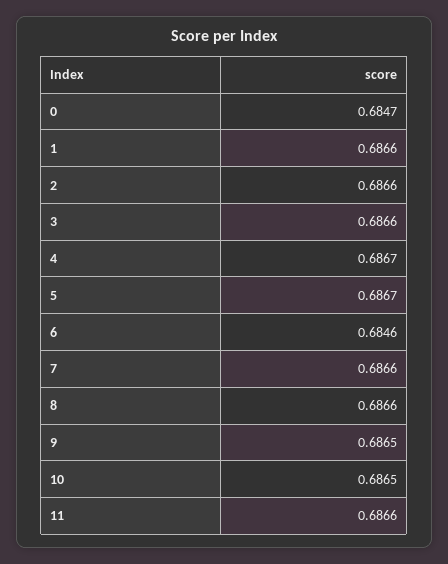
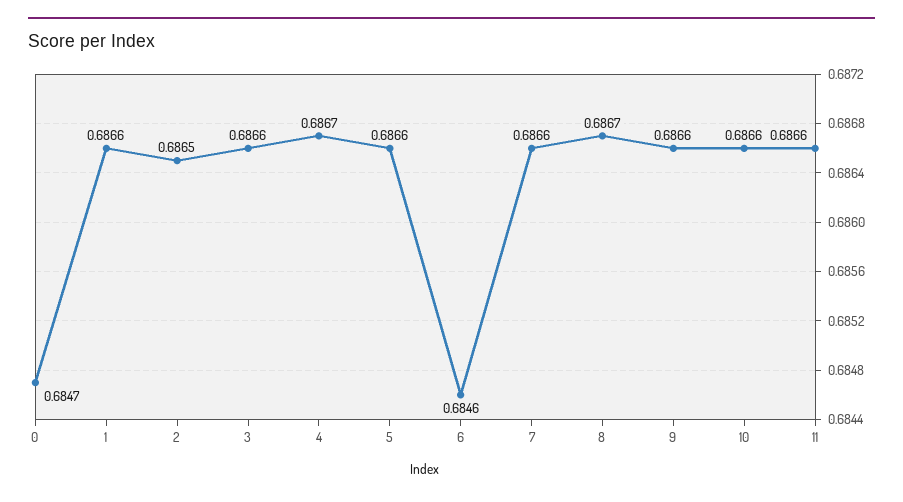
  {
    "0": 0.6847,
    "1": 0.6866,
-   "2": 0.6866,
+   "2": 0.6865,
    "3": 0.6866,
    "4": 0.6867,
-   "5": 0.6867,
+   "5": 0.6866,
    "6": 0.6846,
    "7": 0.6866,
-   "8": 0.6866,
+   "8": 0.6867,
-   "9": 0.6865,
+   "9": 0.6866,
-   "10": 0.6865,
+   "10": 0.6866,
    "11": 0.6866
  }

